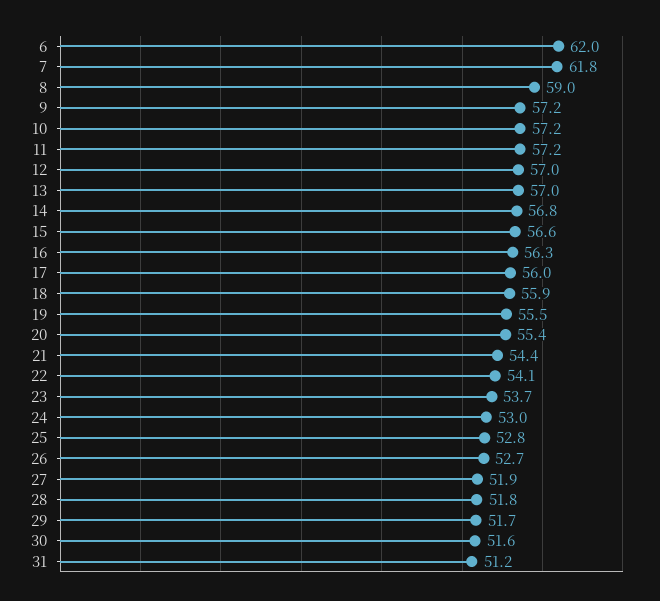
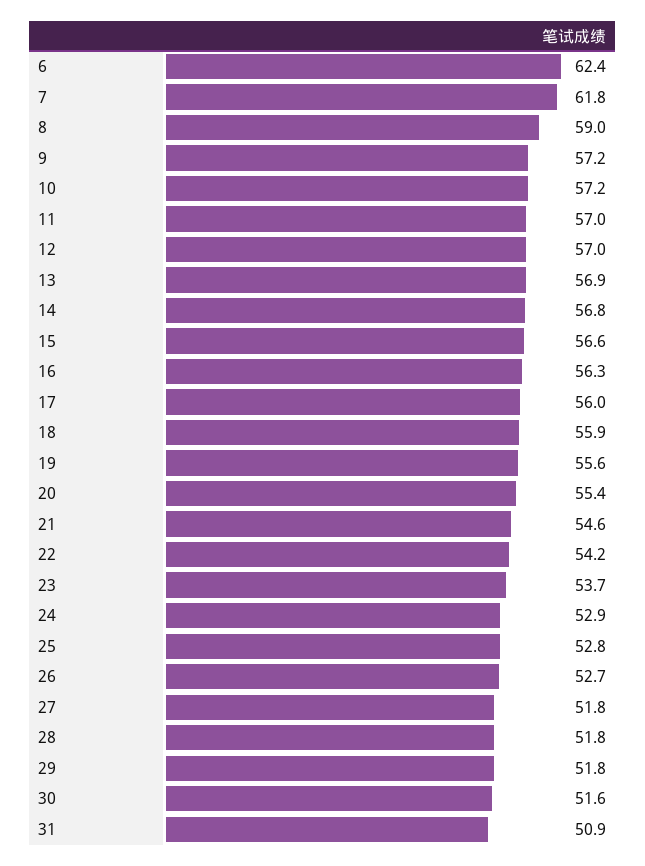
  {
-   "6": 62,
+   "6": 62.4,
    "7": 61.8,
    "8": 59,
    "9": 57.2,
    "10": 57.2,
-   "11": 57.2,
+   "11": 57,
    "12": 57,
-   "13": 57,
+   "13": 56.9,
    "14": 56.8,
    "15": 56.6,
    "16": 56.3,
    "17": 56,
    "18": 55.9,
-   "19": 55.5,
+   "19": 55.6,
    "20": 55.4,
-   "21": 54.4,
+   "21": 54.6,
-   "22": 54.1,
+   "22": 54.2,
    "23": 53.7,
-   "24": 53,
+   "24": 52.9,
    "25": 52.8,
    "26": 52.7,
-   "27": 51.9,
+   "27": 51.8,
    "28": 51.8,
-   "29": 51.7,
+   "29": 51.8,
    "30": 51.6,
-   "31": 51.2
+   "31": 50.9
  }

